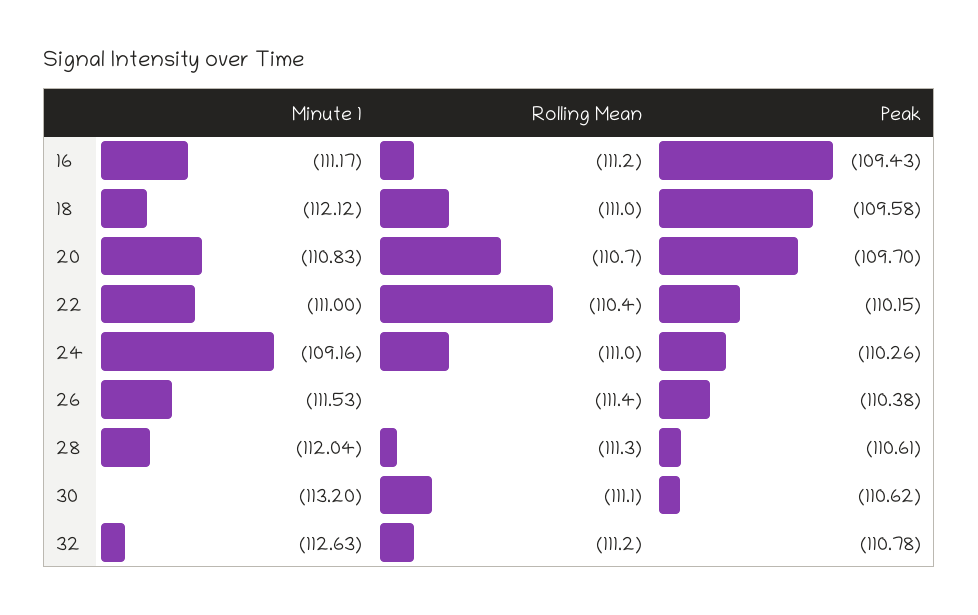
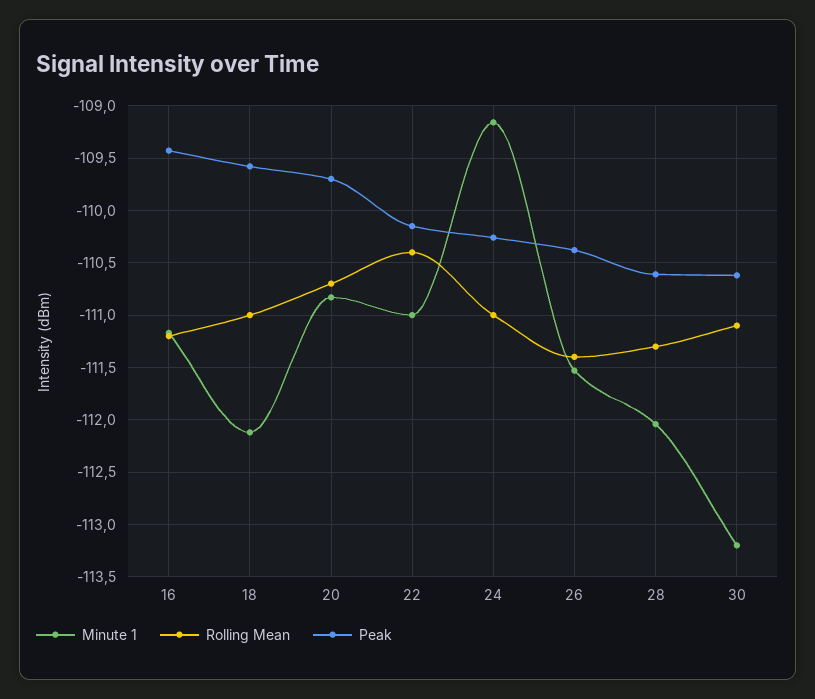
  {
    "Minute 1": {
      "16": -111.17,
      "18": -112.12,
      "20": -110.83,
      "22": -111,
      "24": -109.16,
      "26": -111.53,
      "28": -112.04,
-     "30": -113.2,
+     "30": -113.2
-     "32": -112.63
    },
    "Rolling Mean": {
      "16": -111.2,
      "18": -111,
      "20": -110.7,
      "22": -110.4,
      "24": -111,
      "26": -111.4,
      "28": -111.3,
-     "30": -111.1,
+     "30": -111.1
-     "32": -111.2
    },
    "Peak": {
      "16": -109.43,
      "18": -109.58,
      "20": -109.7,
      "22": -110.15,
      "24": -110.26,
      "26": -110.38,
      "28": -110.61,
-     "30": -110.62,
+     "30": -110.62
-     "32": -110.78
    }
  }

